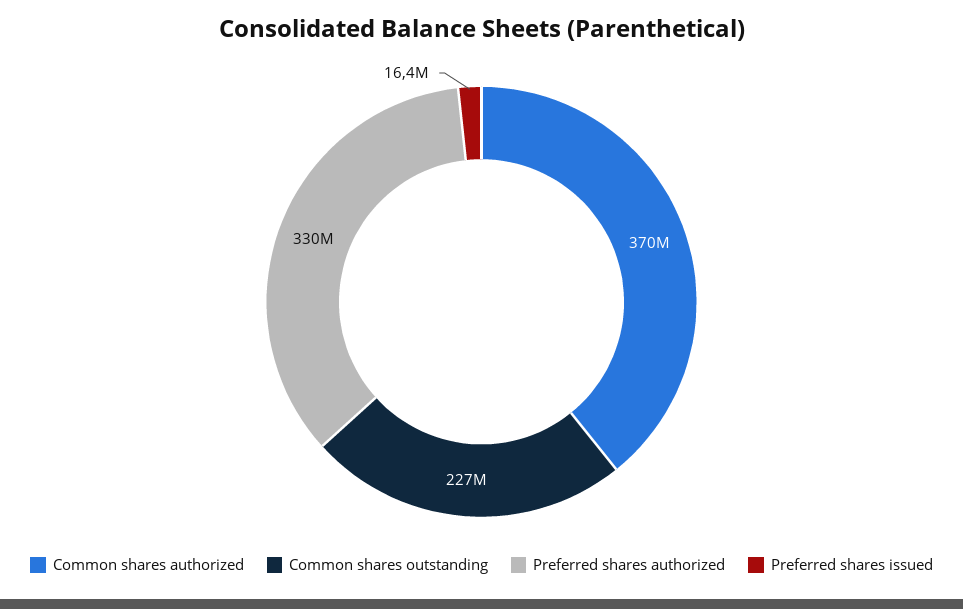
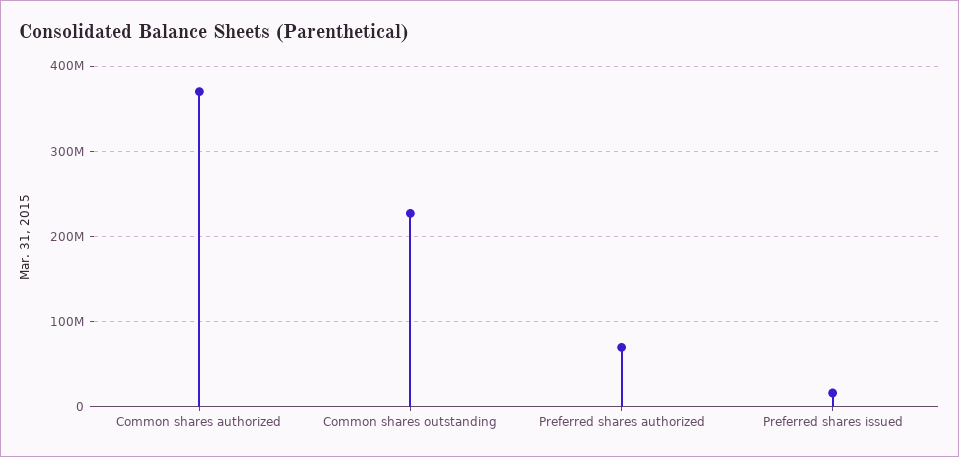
  {
    "Common shares authorized": 370000000,
    "Common shares outstanding": 227000000,
-   "Preferred shares authorized": 330000000,
+   "Preferred shares authorized": 70000000,
    "Preferred shares issued": 16400000
  }

